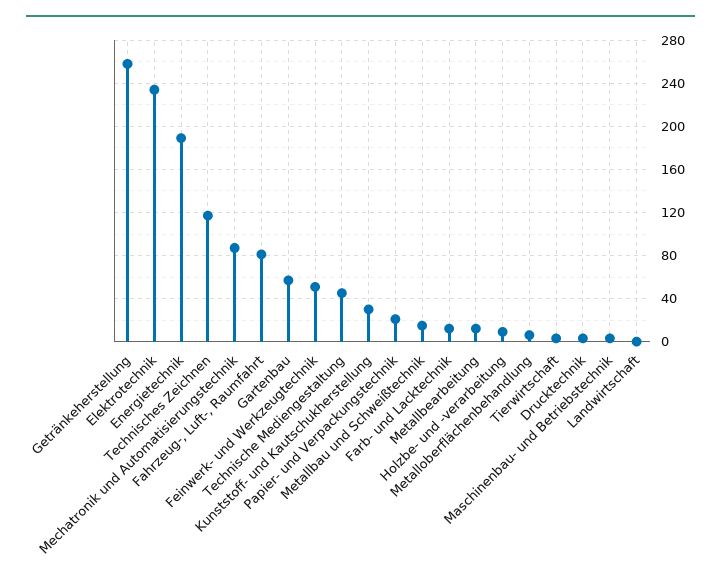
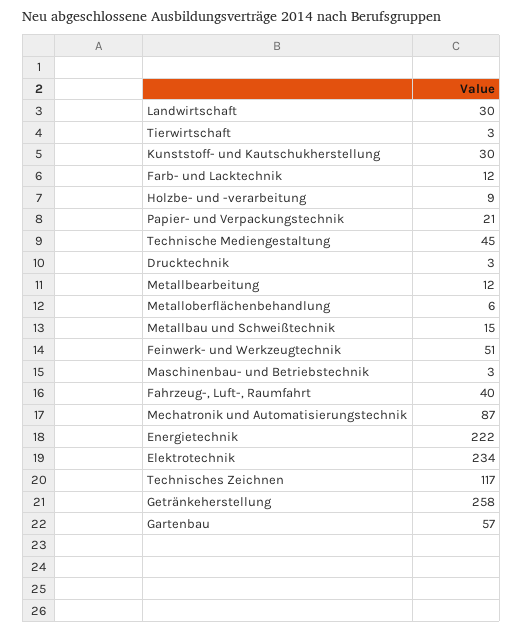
  {
    "Getränkeherstellung": 258,
    "Elektrotechnik": 234,
-   "Energietechnik": 190,
+   "Energietechnik": 222,
    "Technisches Zeichnen": 117,
    "Mechatronik und Automatisierungstechnik": 87,
-   "Fahrzeug-, Luft-, Raumfahrt": 80,
+   "Fahrzeug-, Luft-, Raumfahrt": 40,
    "Gartenbau": 57,
    "Feinwerk- und Werkzeugtechnik": 51,
    "Technische Mediengestaltung": 45,
    "Kunststoff- und Kautschukherstellung": 30,
    "Papier- und Verpackungstechnik": 21,
    "Metallbau und Schweißtechnik": 15,
    "Farb- und Lacktechnik": 12,
    "Metallbearbeitung": 12,
    "Holzbe- und -verarbeitung": 9,
    "Metalloberflächenbehandlung": 6,
    "Tierwirtschaft": 3,
    "Drucktechnik": 3,
    "Maschinenbau- und Betriebstechnik": 3,
-   "Landwirtschaft": 0
+   "Landwirtschaft": 30
  }

